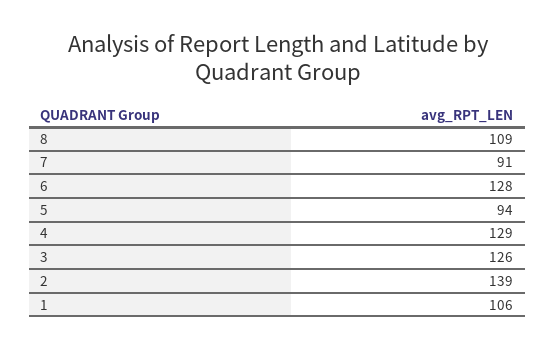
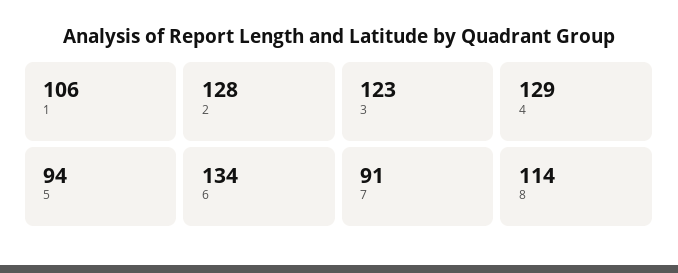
  {
-   "8": 109,
+   "8": 114,
    "7": 91,
-   "6": 128,
+   "6": 134,
    "5": 94,
    "4": 129,
-   "3": 126,
+   "3": 123,
-   "2": 139,
+   "2": 128,
    "1": 106
  }

